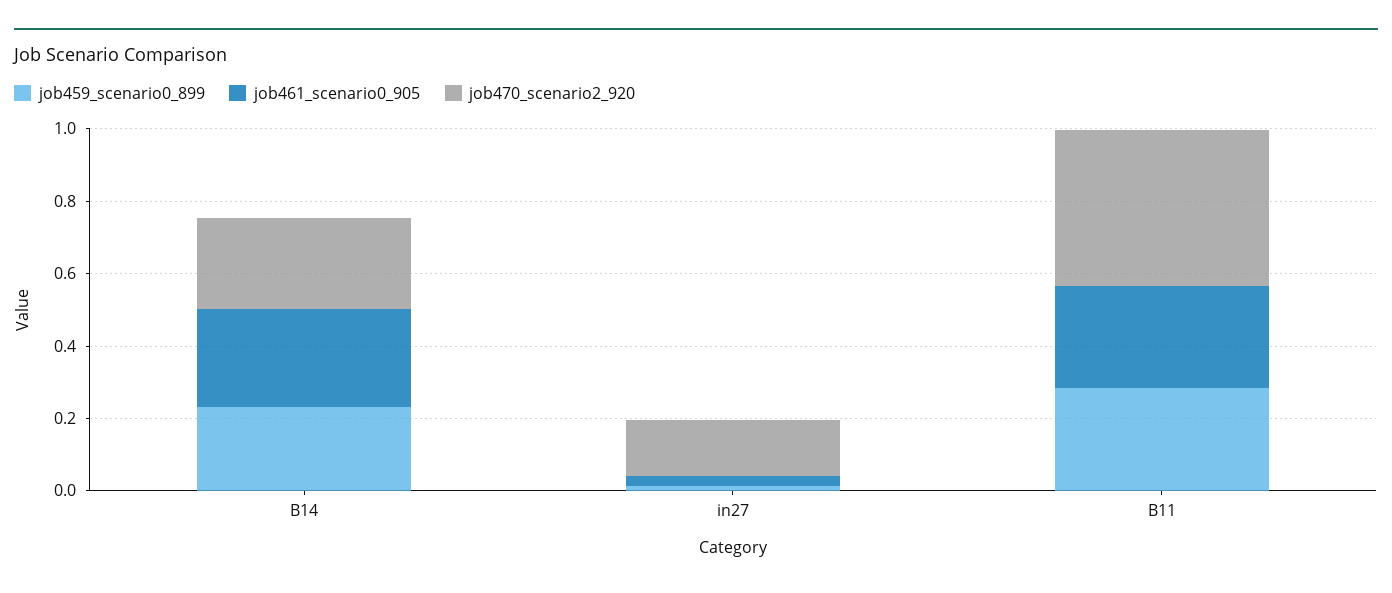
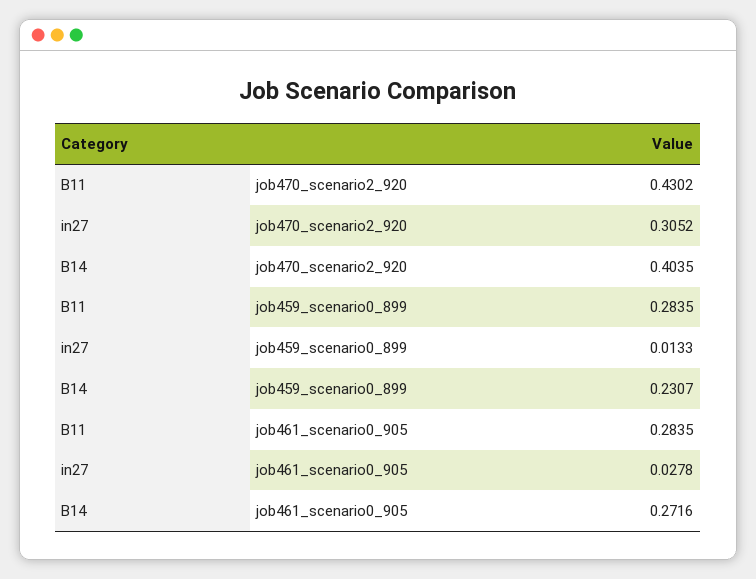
  {
    "job459_scenario0_899": {
      "B14": 0.2307,
      "in27": 0.0133,
      "B11": 0.2835
    },
    "job461_scenario0_905": {
      "B14": 0.2716,
      "in27": 0.0278,
      "B11": 0.2835
    },
    "job470_scenario2_920": {
-     "B14": 0.25,
+     "B14": 0.4035,
-     "in27": 0.15,
+     "in27": 0.3052,
      "B11": 0.4302
    }
  }

